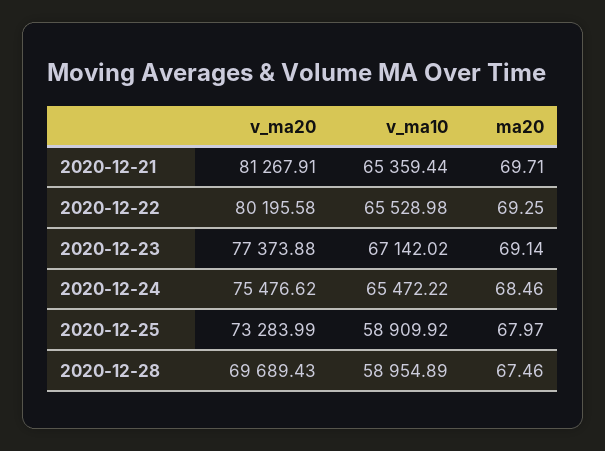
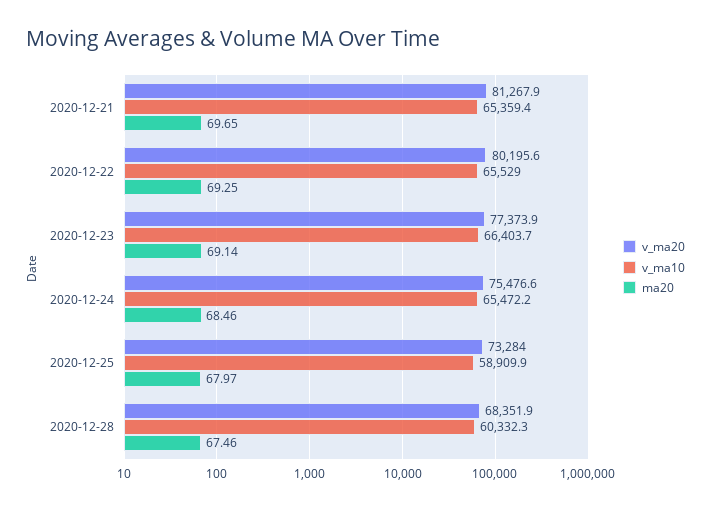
  {
    "v_ma20": {
      "2020-12-21": 81267.91,
      "2020-12-22": 80195.58,
      "2020-12-23": 77373.88,
      "2020-12-24": 75476.62,
      "2020-12-25": 73283.99,
-     "2020-12-28": 69689.43
+     "2020-12-28": 68351.9
    },
    "v_ma10": {
      "2020-12-21": 65359.44,
      "2020-12-22": 65528.98,
-     "2020-12-23": 67142.02,
+     "2020-12-23": 66403.7,
      "2020-12-24": 65472.22,
      "2020-12-25": 58909.92,
-     "2020-12-28": 58954.89
+     "2020-12-28": 60332.3
    },
    "ma20": {
-     "2020-12-21": 69.71,
+     "2020-12-21": 69.65,
      "2020-12-22": 69.25,
      "2020-12-23": 69.14,
      "2020-12-24": 68.46,
      "2020-12-25": 67.97,
      "2020-12-28": 67.46
    }
  }

